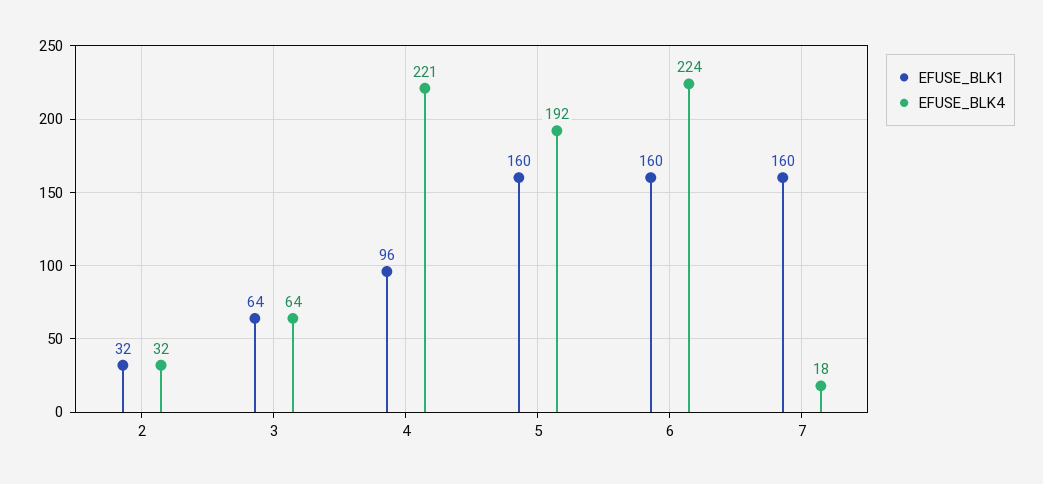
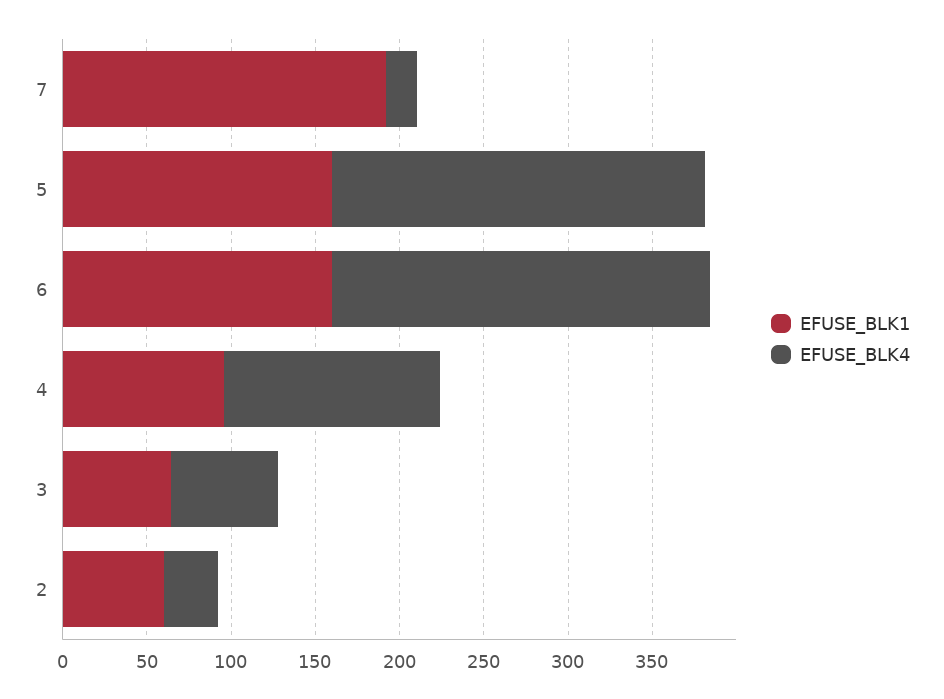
  {
    "EFUSE_BLK1": {
-     "2": 32,
+     "2": 60,
      "3": 64,
      "4": 96,
      "5": 160,
      "6": 160,
-     "7": 160
+     "7": 190
    },
    "EFUSE_BLK4": {
      "2": 32,
      "3": 64,
-     "4": 221,
+     "4": 130,
-     "5": 192,
+     "5": 220,
      "6": 224,
      "7": 18
    }
  }

